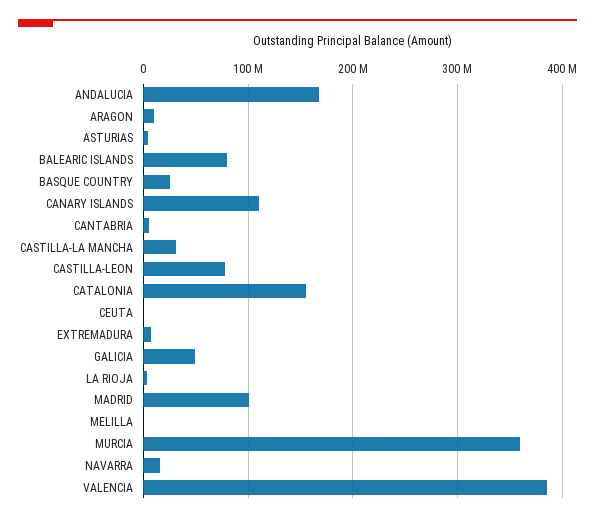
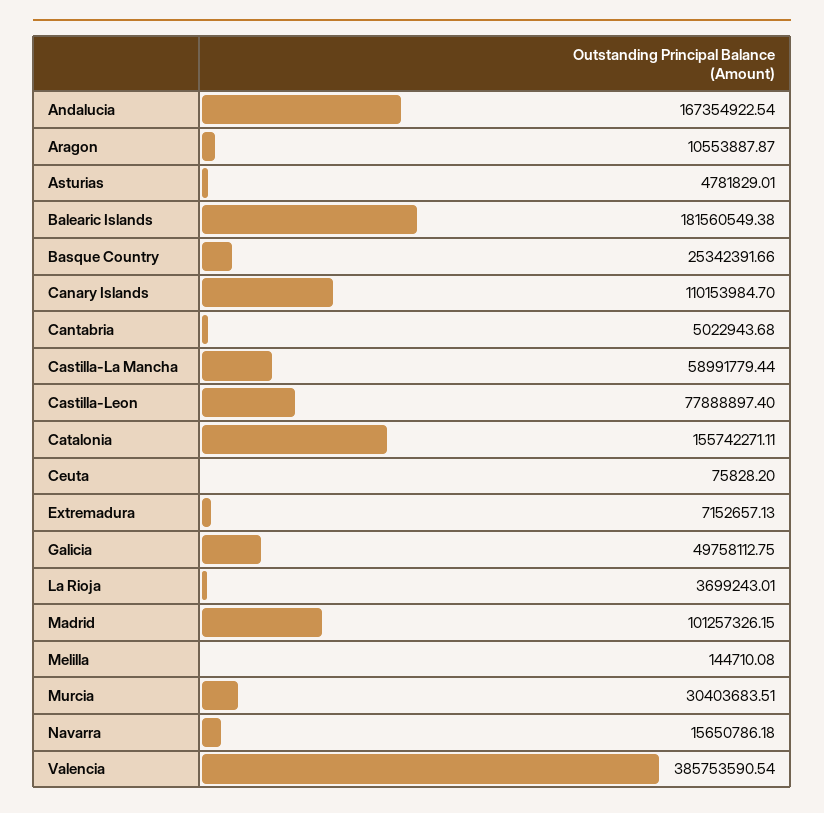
  {
    "ANDALUCIA": 167354922.54,
    "ARAGON": 10553887.87,
    "ASTURIAS": 4781829.01,
-   "BALEARIC ISLANDS": 80000000,
+   "BALEARIC ISLANDS": 181560549.38,
    "BASQUE COUNTRY": 25342391.66,
    "CANARY ISLANDS": 110153984.7,
    "CANTABRIA": 5022943.68,
-   "CASTILLA-LA MANCHA": 30000000,
+   "CASTILLA-LA MANCHA": 58991779.44,
    "CASTILLA-LEON": 77888897.4,
    "CATALONIA": 155742271.11,
    "CEUTA": 75828.2,
    "EXTREMADURA": 7152657.13,
    "GALICIA": 49758112.75,
    "LA RIOJA": 3699243.01,
    "MADRID": 101257326.15,
    "MELILLA": 144710.08,
-   "MURCIA": 360000000,
+   "MURCIA": 30403683.51,
    "NAVARRA": 15650786.18,
    "VALENCIA": 385753590.54
  }

